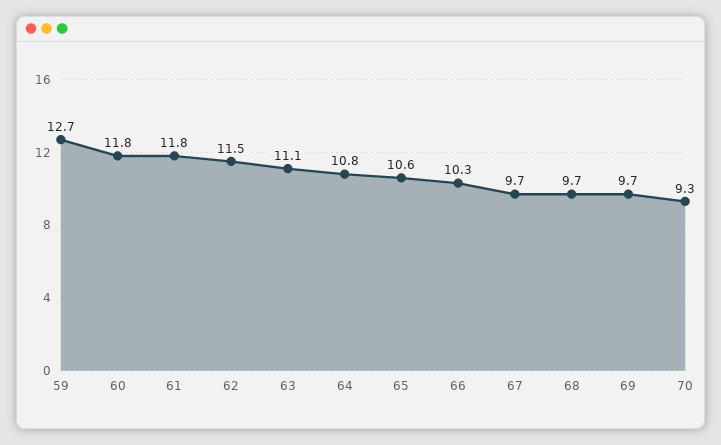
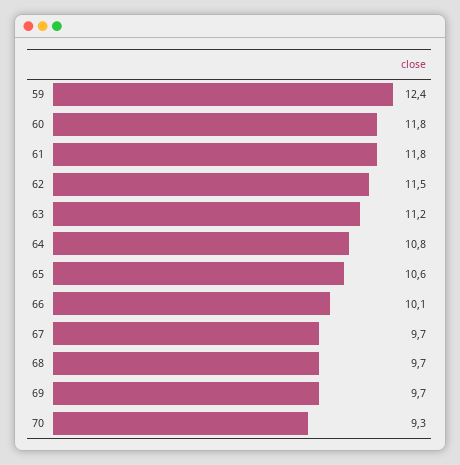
  {
-   "59": 12.7,
+   "59": 12.4,
    "60": 11.8,
    "61": 11.8,
    "62": 11.5,
-   "63": 11.1,
+   "63": 11.2,
    "64": 10.8,
    "65": 10.6,
-   "66": 10.3,
+   "66": 10.1,
    "67": 9.7,
    "68": 9.7,
    "69": 9.7,
    "70": 9.3
  }

